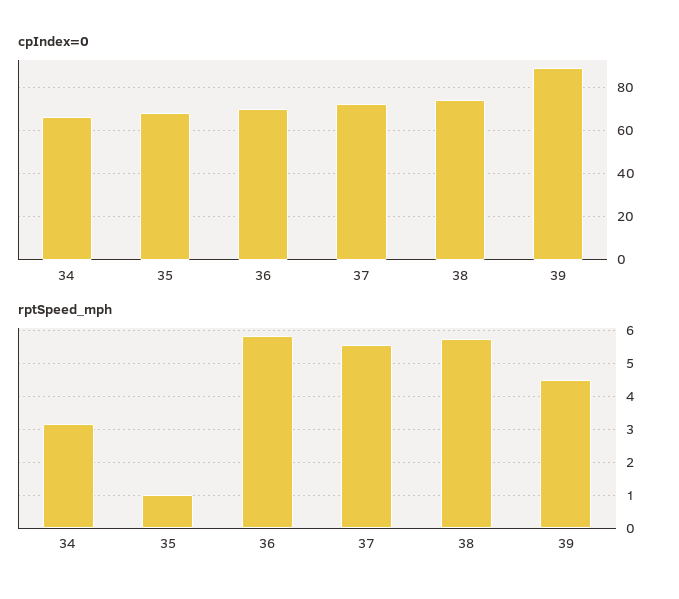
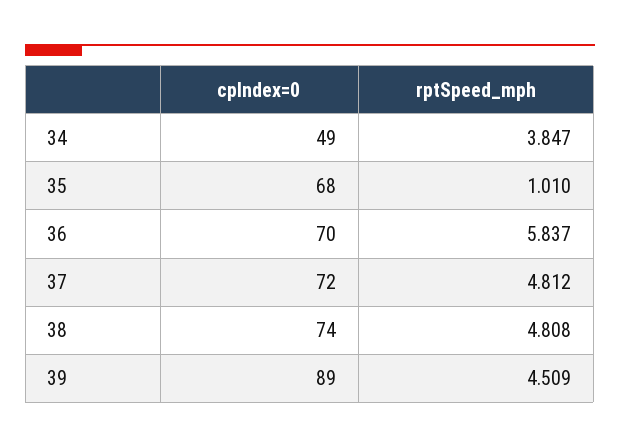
  {
    "cpIndex=0": {
-     "34": 65,
+     "34": 49,
      "35": 68,
      "36": 70,
      "37": 72,
      "38": 74,
      "39": 89
    },
    "rptSpeed_mph": {
-     "34": 3.2,
+     "34": 3.847,
      "35": 1.01,
      "36": 5.837,
-     "37": 5.6,
+     "37": 4.812,
-     "38": 5.8,
+     "38": 4.808,
      "39": 4.509
    }
  }

